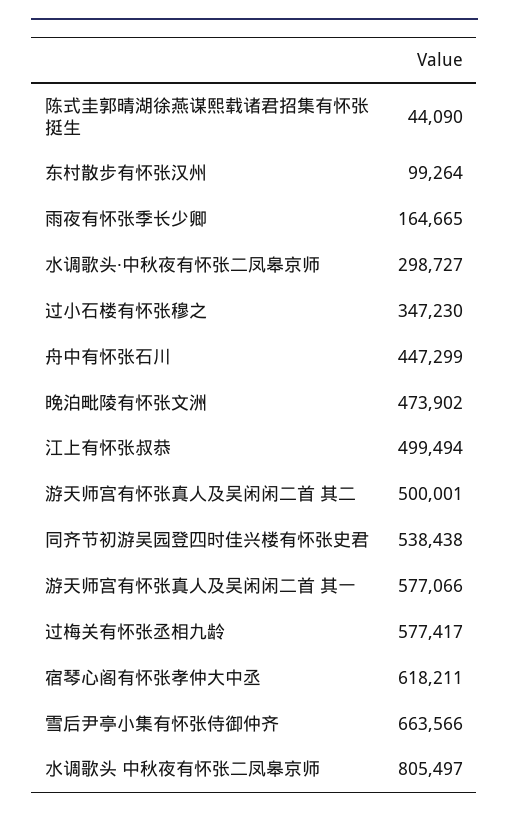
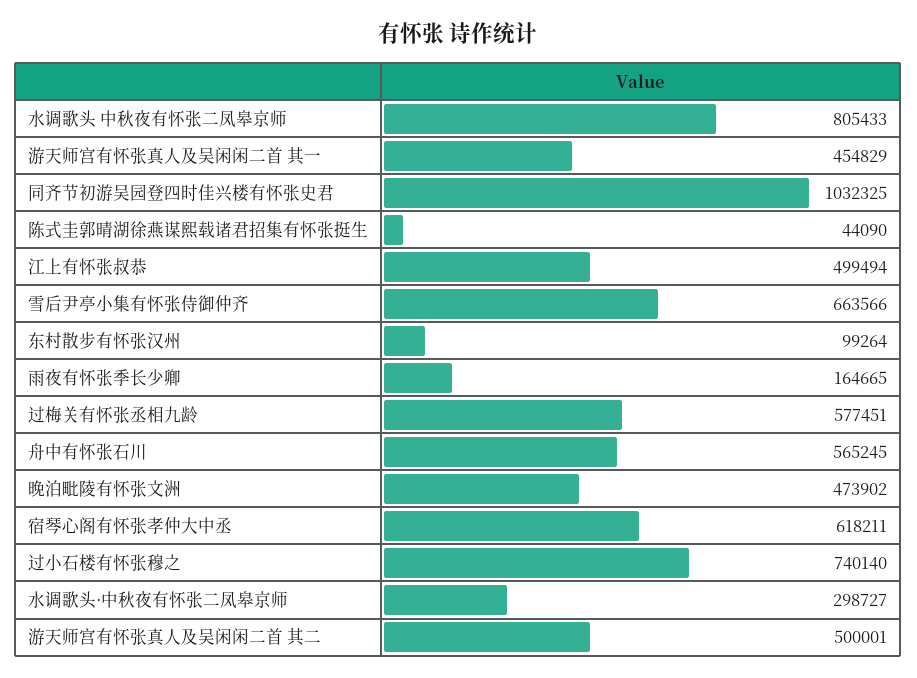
  {
    "陈式圭郭晴湖徐燕谋熙载诸君招集有怀张挺生": 44090,
    "东村散步有怀张汉州": 99264,
    "雨夜有怀张季长少卿": 164665,
    "水调歌头·中秋夜有怀张二凤皋京师": 298727,
-   "过小石楼有怀张穆之": 347230,
+   "过小石楼有怀张穆之": 740140,
-   "舟中有怀张石川": 447299,
+   "舟中有怀张石川": 565245,
    "晚泊毗陵有怀张文洲": 473902,
    "江上有怀张叔恭": 499494,
    "游天师宫有怀张真人及吴闲闲二首 其二": 500001,
-   "同齐节初游吴园登四时佳兴楼有怀张史君": 538438,
+   "同齐节初游吴园登四时佳兴楼有怀张史君": 1032325,
-   "游天师宫有怀张真人及吴闲闲二首 其一": 577066,
+   "游天师宫有怀张真人及吴闲闲二首 其一": 454829,
-   "过梅关有怀张丞相九龄": 577417,
+   "过梅关有怀张丞相九龄": 577451,
    "宿琴心阁有怀张孝仲大中丞": 618211,
    "雪后尹亭小集有怀张侍御仲齐": 663566,
-   "水调歌头 中秋夜有怀张二凤皋京师": 805497
+   "水调歌头 中秋夜有怀张二凤皋京师": 805433
  }

